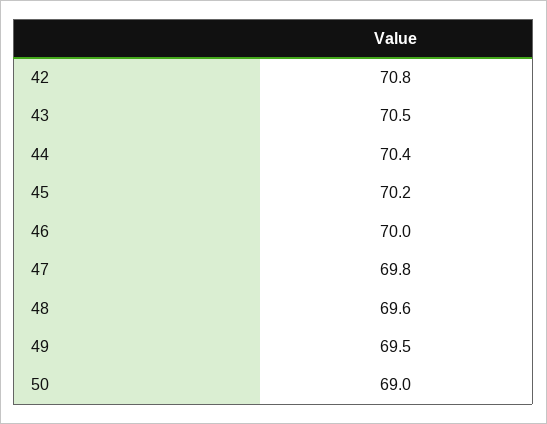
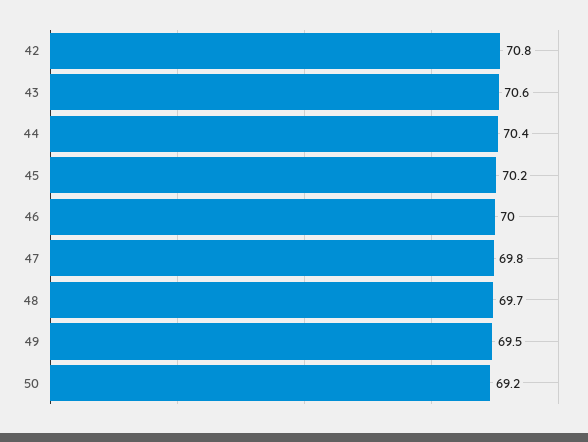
  {
    "42": 70.8,
-   "43": 70.5,
+   "43": 70.6,
    "44": 70.4,
    "45": 70.2,
    "46": 70,
    "47": 69.8,
-   "48": 69.6,
+   "48": 69.7,
    "49": 69.5,
-   "50": 69
+   "50": 69.2
  }

